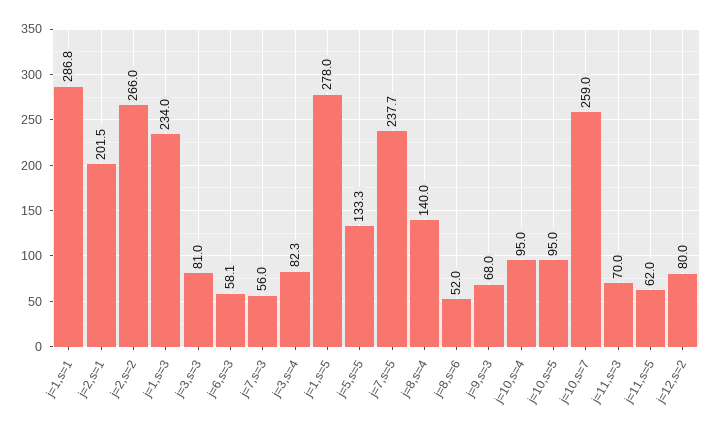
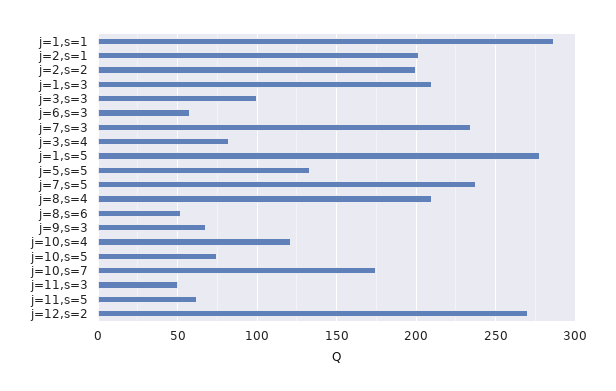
  {
    "j=1,s=1": 286.8,
    "j=2,s=1": 201.5,
-   "j=2,s=2": 266,
+   "j=2,s=2": 200,
-   "j=1,s=3": 234,
+   "j=1,s=3": 210,
-   "j=3,s=3": 81,
+   "j=3,s=3": 100,
    "j=6,s=3": 58.1,
-   "j=7,s=3": 56,
+   "j=7,s=3": 235,
    "j=3,s=4": 82.3,
    "j=1,s=5": 278,
    "j=5,s=5": 133.3,
    "j=7,s=5": 237.7,
-   "j=8,s=4": 140,
+   "j=8,s=4": 210,
    "j=8,s=6": 52,
    "j=9,s=3": 68,
-   "j=10,s=4": 95,
+   "j=10,s=4": 120,
-   "j=10,s=5": 95,
+   "j=10,s=5": 75,
-   "j=10,s=7": 259,
+   "j=10,s=7": 175,
-   "j=11,s=3": 70,
+   "j=11,s=3": 50,
    "j=11,s=5": 62,
-   "j=12,s=2": 80
+   "j=12,s=2": 270
  }

